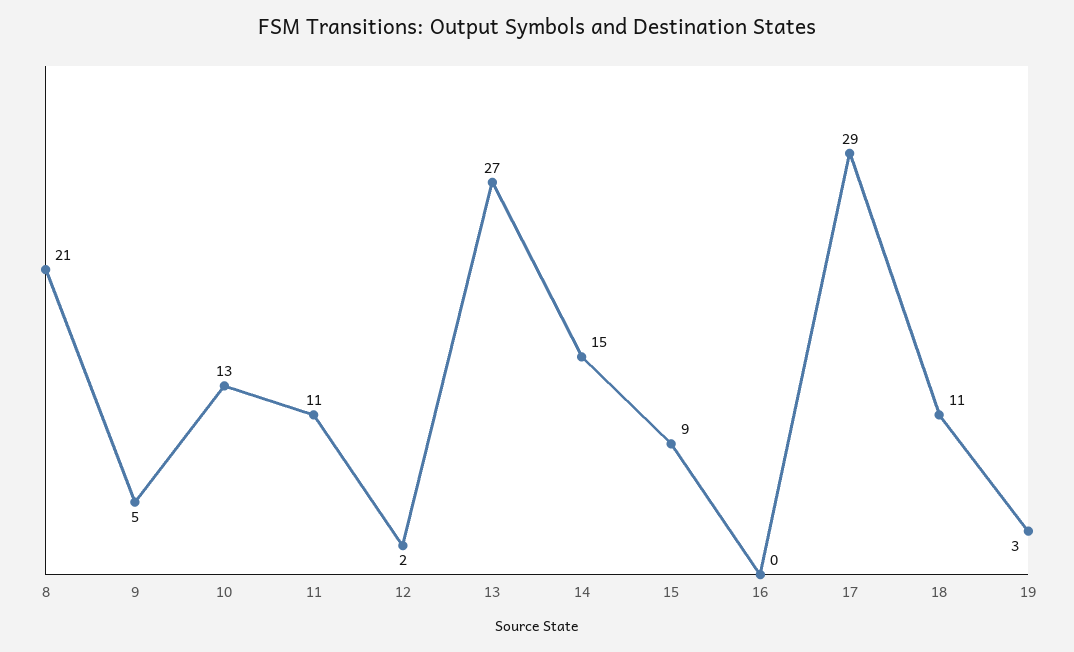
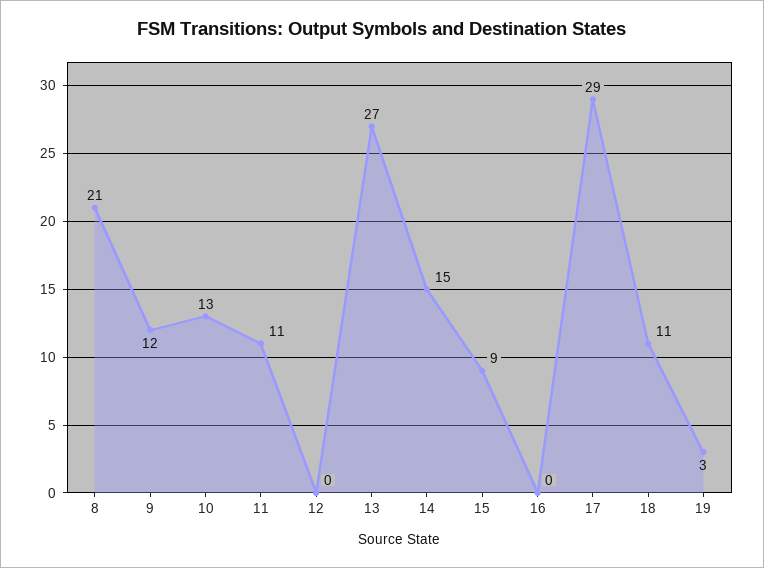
  {
    "8": 21,
-   "9": 5,
+   "9": 12,
    "10": 13,
    "11": 11,
-   "12": 2,
+   "12": 0,
    "13": 27,
    "14": 15,
    "15": 9,
    "16": 0,
    "17": 29,
    "18": 11,
    "19": 3
  }

